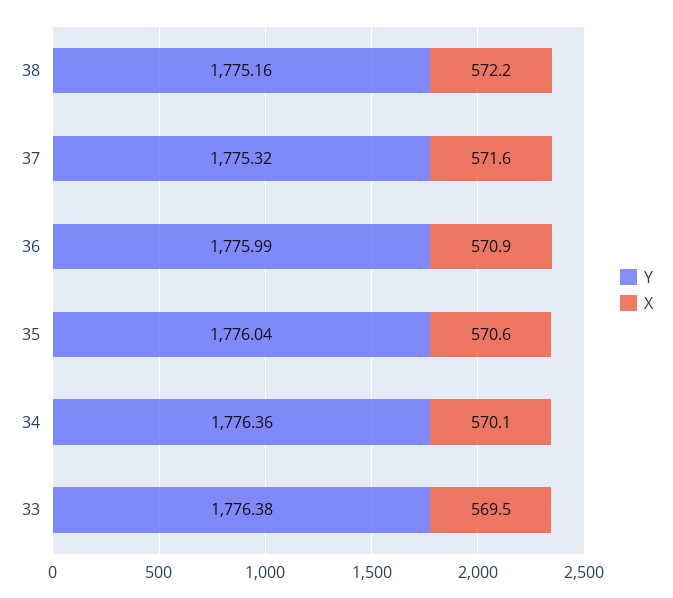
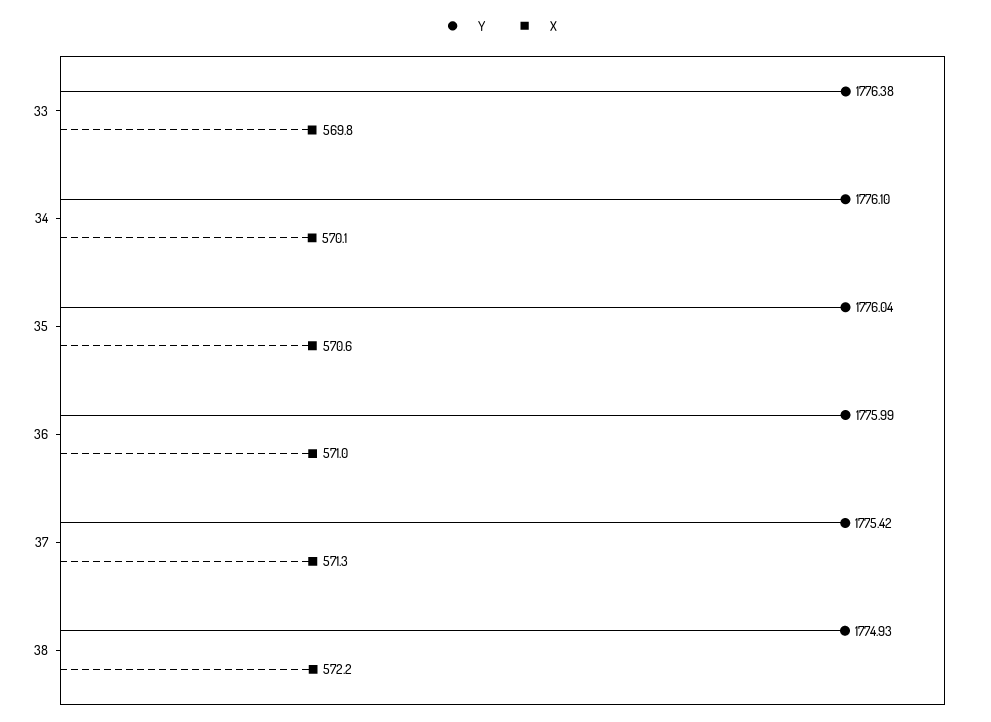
  {
    "Y": {
-     "38": 1775.16,
+     "38": 1774.93,
-     "37": 1775.32,
+     "37": 1775.42,
      "36": 1775.99,
      "35": 1776.04,
-     "34": 1776.36,
+     "34": 1776.1,
      "33": 1776.38
    },
    "X": {
      "38": 572.2,
-     "37": 571.6,
+     "37": 571.3,
-     "36": 570.9,
+     "36": 571,
      "35": 570.6,
      "34": 570.1,
-     "33": 569.5
+     "33": 569.8
    }
  }

